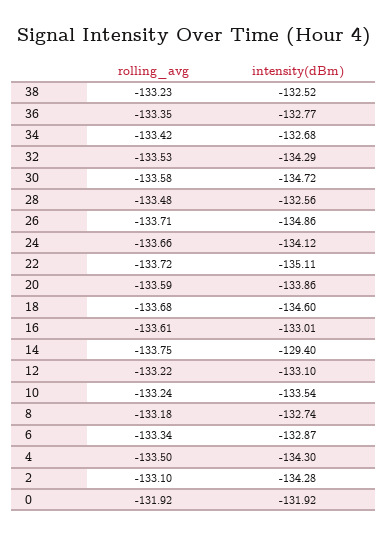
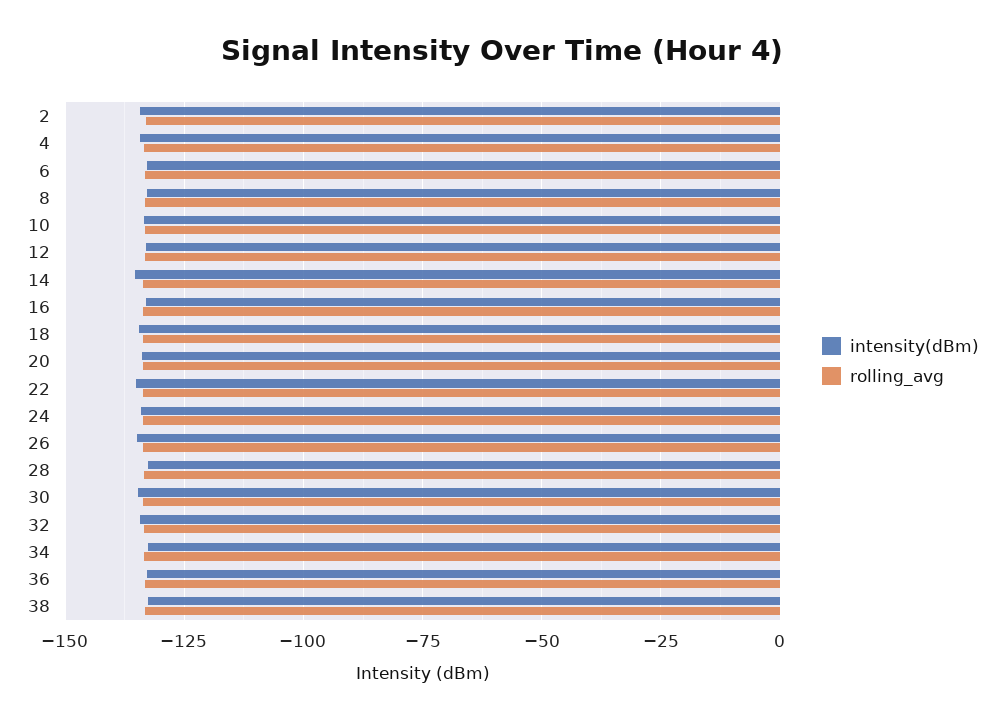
  {
    "rolling_avg": {
      "38": -133.23,
      "36": -133.35,
      "34": -133.42,
      "32": -133.53,
      "30": -133.58,
      "28": -133.48,
      "26": -133.71,
      "24": -133.66,
      "22": -133.72,
      "20": -133.59,
      "18": -133.68,
      "16": -133.61,
      "14": -133.75,
      "12": -133.22,
      "10": -133.24,
      "8": -133.18,
      "6": -133.34,
      "4": -133.5,
-     "2": -133.1,
+     "2": -133.1
-     "0": -131.92
    },
    "intensity(dBm)": {
      "38": -132.52,
      "36": -132.77,
      "34": -132.68,
      "32": -134.29,
      "30": -134.72,
      "28": -132.56,
      "26": -134.86,
      "24": -134.12,
      "22": -135.11,
      "20": -133.86,
      "18": -134.6,
      "16": -133.01,
-     "14": -129.4,
+     "14": -135,
      "12": -133.1,
      "10": -133.54,
      "8": -132.74,
      "6": -132.87,
      "4": -134.3,
-     "2": -134.28,
+     "2": -134.28
-     "0": -131.92
    }
  }

